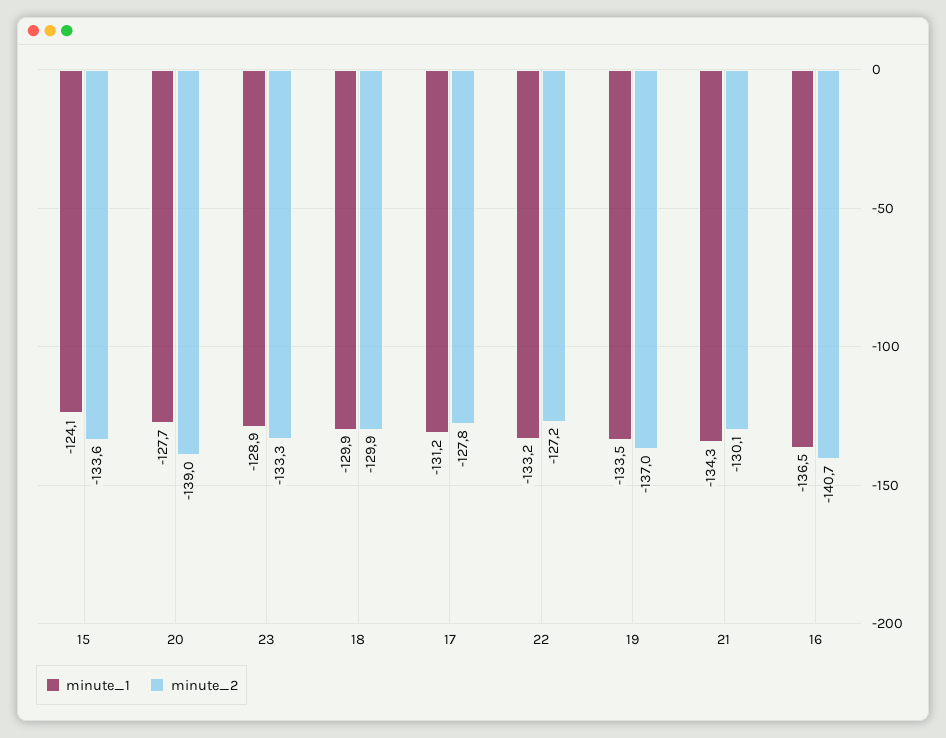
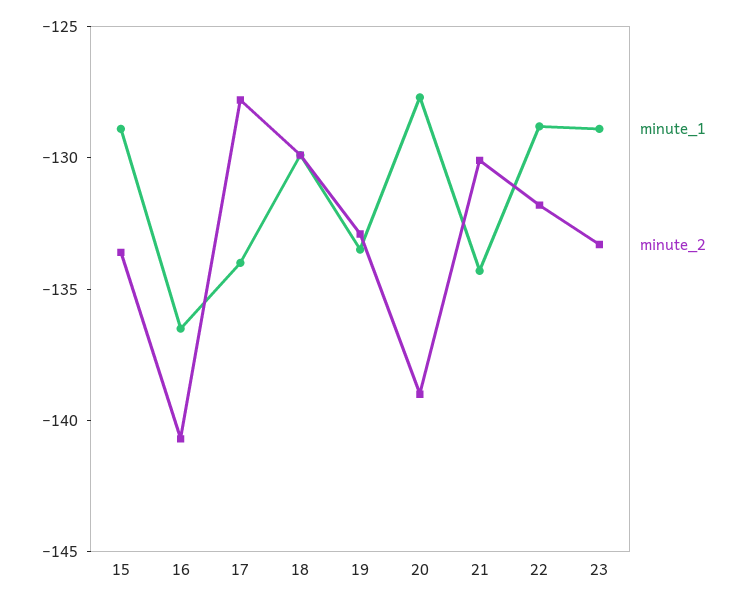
  {
    "minute_1": {
-     "15": -124.1,
+     "15": -129,
      "20": -127.7,
      "23": -128.9,
      "18": -129.9,
-     "17": -131.2,
+     "17": -134,
-     "22": -133.2,
+     "22": -129,
      "19": -133.5,
      "21": -134.3,
      "16": -136.5
    },
    "minute_2": {
      "15": -133.6,
      "20": -139,
      "23": -133.3,
      "18": -129.9,
      "17": -127.8,
-     "22": -127.2,
+     "22": -132,
-     "19": -137,
+     "19": -133,
      "21": -130.1,
      "16": -140.7
    }
  }

